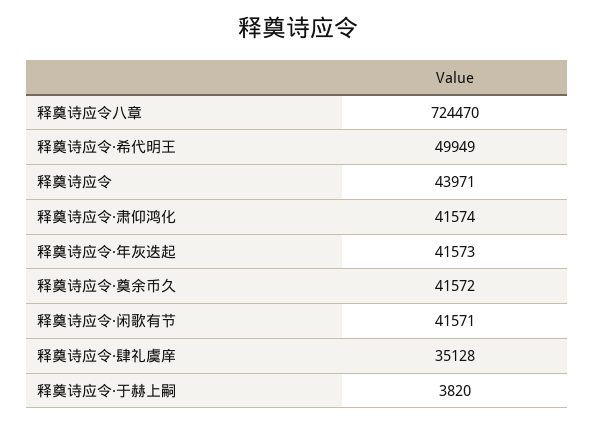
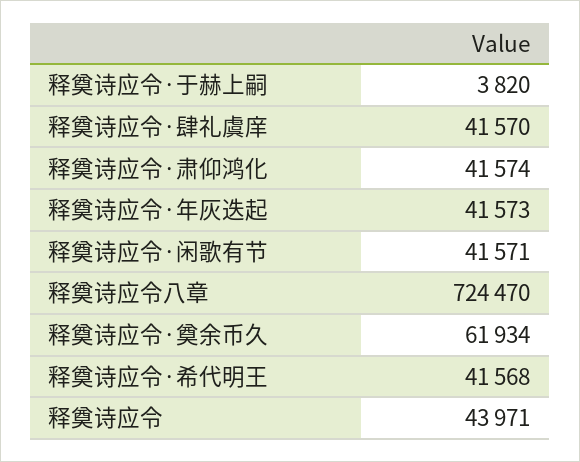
  {
    "释奠诗应令八章": 724470,
-   "释奠诗应令·希代明王": 49949,
+   "释奠诗应令·希代明王": 41568,
    "释奠诗应令": 43971,
    "释奠诗应令·肃仰鸿化": 41574,
    "释奠诗应令·年灰迭起": 41573,
-   "释奠诗应令·奠余币久": 41572,
+   "释奠诗应令·奠余币久": 61934,
    "释奠诗应令·闲歌有节": 41571,
-   "释奠诗应令·肆礼虞庠": 35128,
+   "释奠诗应令·肆礼虞庠": 41570,
    "释奠诗应令·于赫上嗣": 3820
  }

